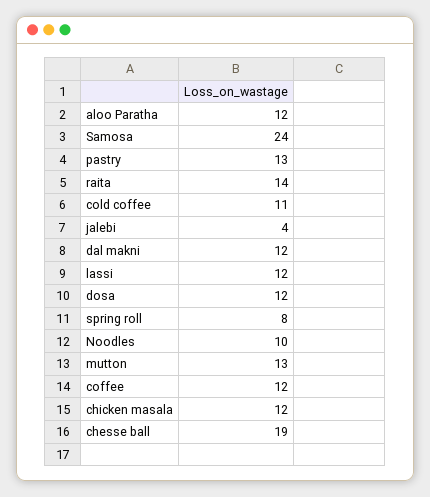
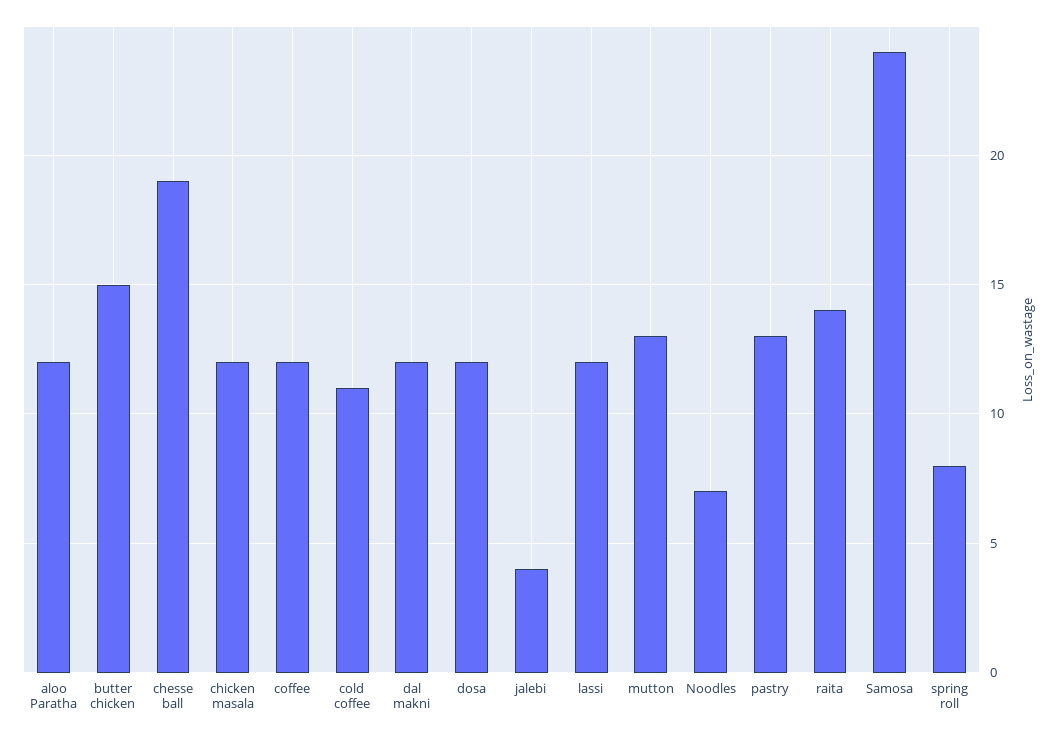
  {
    "aloo Paratha": 12,
    "Samosa": 24,
    "pastry": 13,
    "raita": 14,
    "cold coffee": 11,
    "jalebi": 4,
    "dal makni": 12,
    "lassi": 12,
    "dosa": 12,
    "spring roll": 8,
-   "Noodles": 10,
+   "Noodles": 7,
    "mutton": 13,
    "coffee": 12,
    "chicken masala": 12,
-   "chesse ball": 19
+   "chesse ball": 19,
+   "butter chicken": 15
  }

